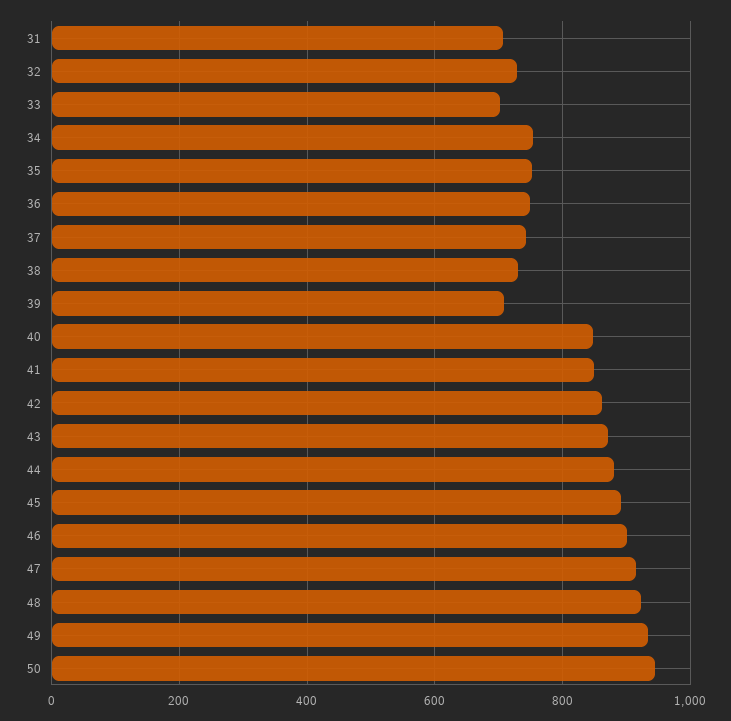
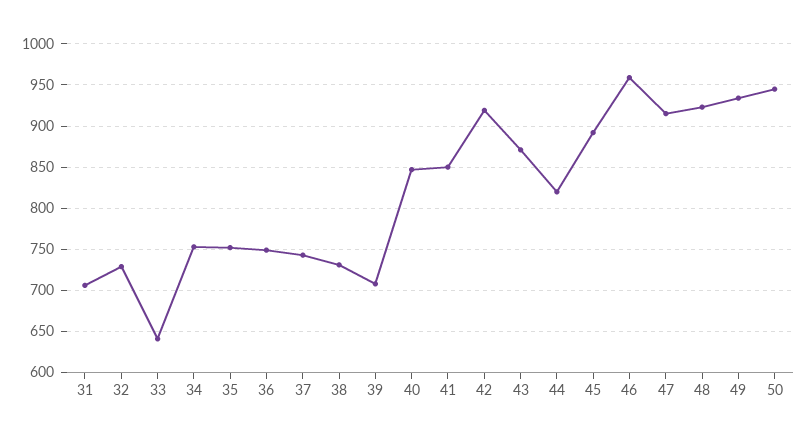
  {
    "31": 710,
    "32": 730,
-   "33": 700,
+   "33": 640,
    "34": 750,
    "35": 750,
    "36": 750,
    "37": 740,
    "38": 730,
    "39": 710,
    "40": 850,
    "41": 850,
-   "42": 860,
+   "42": 920,
    "43": 870,
-   "44": 880,
+   "44": 820,
    "45": 890,
-   "46": 900,
+   "46": 960,
    "47": 920,
    "48": 920,
    "49": 930,
    "50": 950
  }

